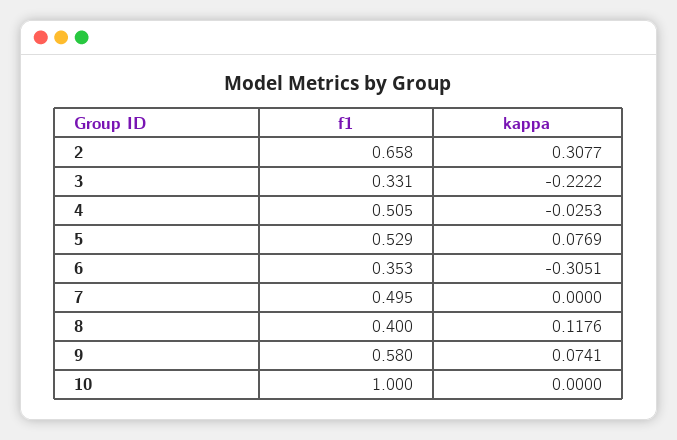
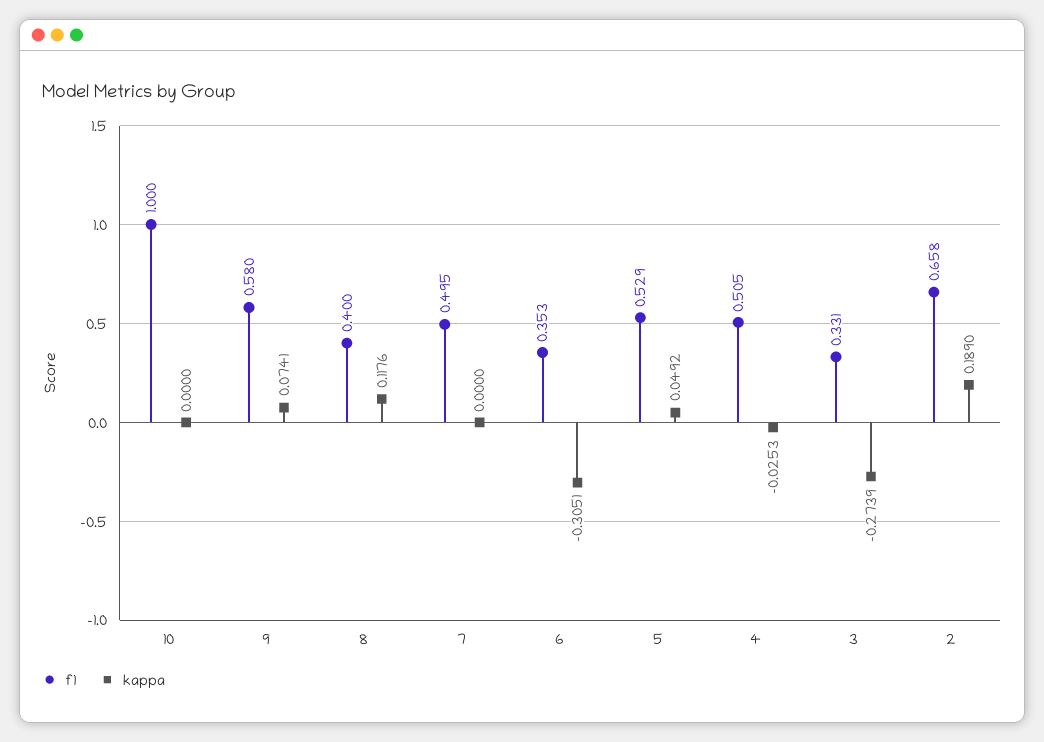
  {
    "f1": {
      "2": 0.658,
      "3": 0.331,
      "4": 0.505,
      "5": 0.529,
      "6": 0.353,
      "7": 0.495,
      "8": 0.4,
      "9": 0.58,
      "10": 1
    },
    "kappa": {
-     "2": 0.3077,
+     "2": 0.189,
-     "3": -0.2222,
+     "3": -0.2739,
      "4": -0.0253,
-     "5": 0.0769,
+     "5": 0.0492,
      "6": -0.3051,
      "7": 0,
      "8": 0.1176,
      "9": 0.0741,
      "10": 0
    }
  }

